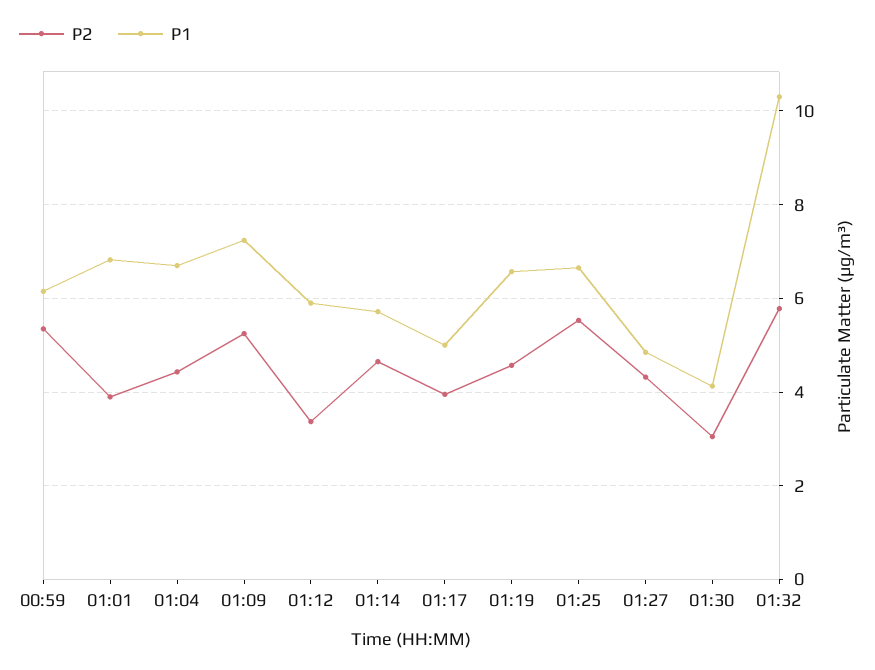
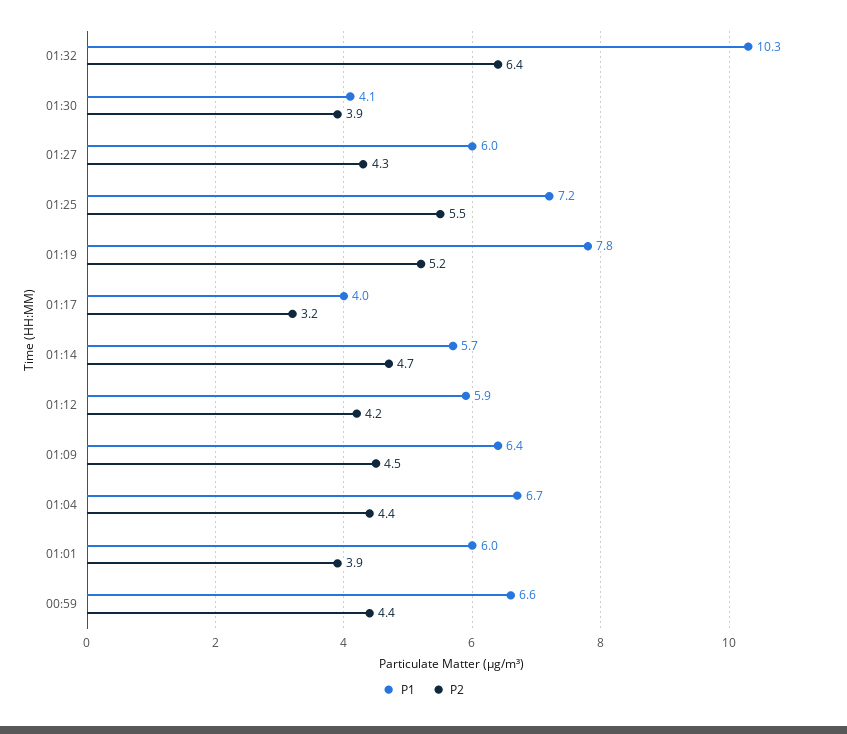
  {
    "P2": {
-     "00:59": 5.4,
+     "00:59": 4.4,
      "01:01": 3.9,
      "01:04": 4.4,
-     "01:09": 5.2,
+     "01:09": 4.5,
-     "01:12": 3.4,
+     "01:12": 4.2,
      "01:14": 4.7,
-     "01:17": 4,
+     "01:17": 3.2,
-     "01:19": 4.6,
+     "01:19": 5.2,
      "01:25": 5.5,
      "01:27": 4.3,
-     "01:30": 3,
+     "01:30": 3.9,
-     "01:32": 5.8
+     "01:32": 6.4
    },
    "P1": {
-     "00:59": 6.2,
+     "00:59": 6.6,
-     "01:01": 6.8,
+     "01:01": 6,
      "01:04": 6.7,
-     "01:09": 7.2,
+     "01:09": 6.4,
      "01:12": 5.9,
      "01:14": 5.7,
-     "01:17": 5,
+     "01:17": 4,
-     "01:19": 6.6,
+     "01:19": 7.8,
-     "01:25": 6.6,
+     "01:25": 7.2,
-     "01:27": 4.8,
+     "01:27": 6,
      "01:30": 4.1,
      "01:32": 10.3
    }
  }

